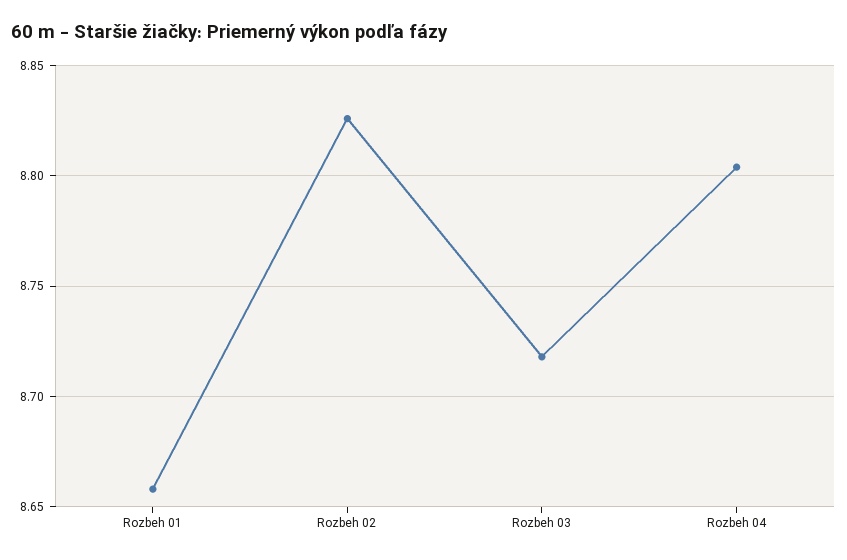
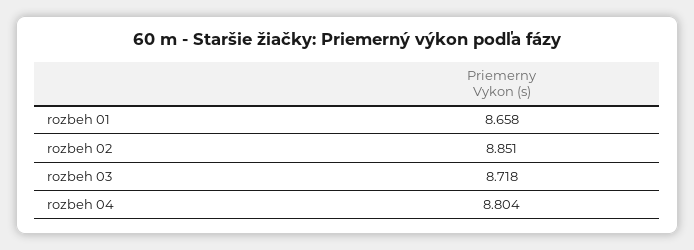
  {
    "Rozbeh 01": 8.658,
-   "Rozbeh 02": 8.825,
+   "Rozbeh 02": 8.851,
    "Rozbeh 03": 8.718,
    "Rozbeh 04": 8.804
  }

